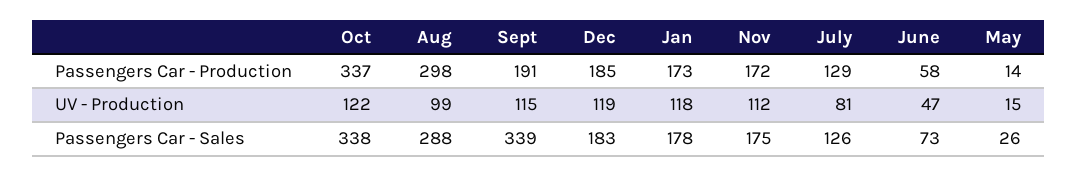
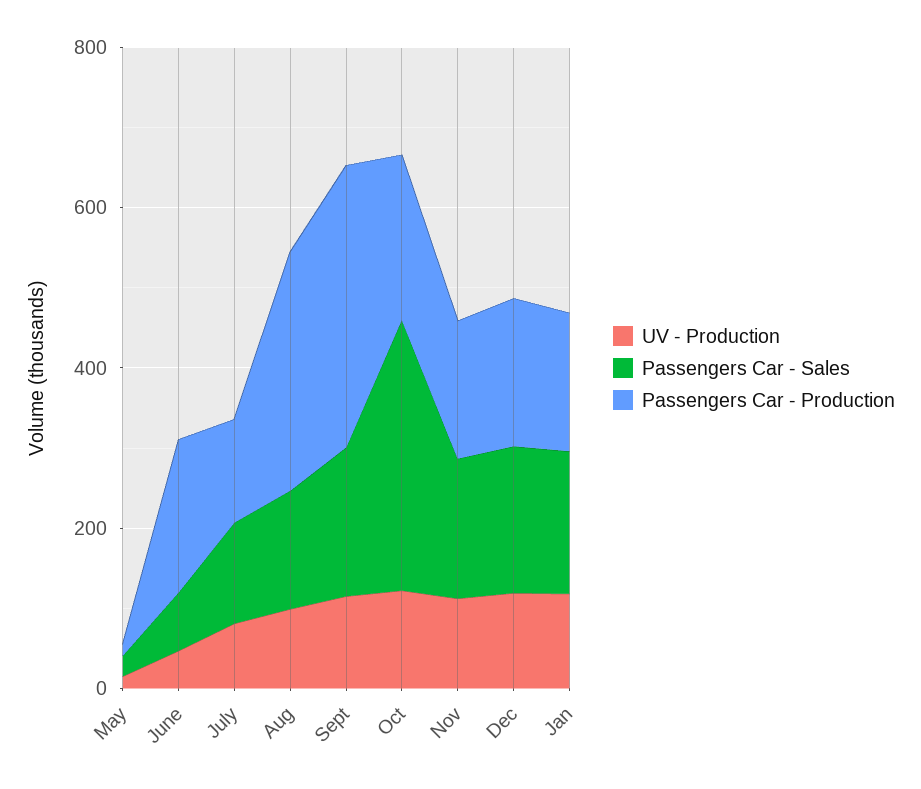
  {
    "Passengers Car - Production": {
-     "Oct": 337,
+     "Oct": 200,
      "Aug": 298,
-     "Sept": 191,
+     "Sept": 350,
      "Dec": 185,
      "Jan": 173,
      "Nov": 172,
      "July": 129,
-     "June": 58,
+     "June": 200,
      "May": 14
    },
    "UV - Production": {
      "Oct": 122,
      "Aug": 99,
      "Sept": 115,
      "Dec": 119,
      "Jan": 118,
      "Nov": 112,
      "July": 81,
      "June": 47,
      "May": 15
    },
    "Passengers Car - Sales": {
      "Oct": 338,
-     "Aug": 288,
+     "Aug": 150,
-     "Sept": 339,
+     "Sept": 200,
      "Dec": 183,
      "Jan": 178,
      "Nov": 175,
      "July": 126,
      "June": 73,
      "May": 26
    }
  }

